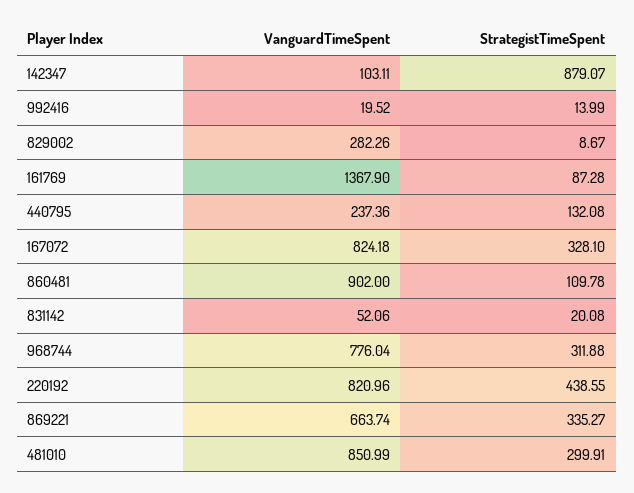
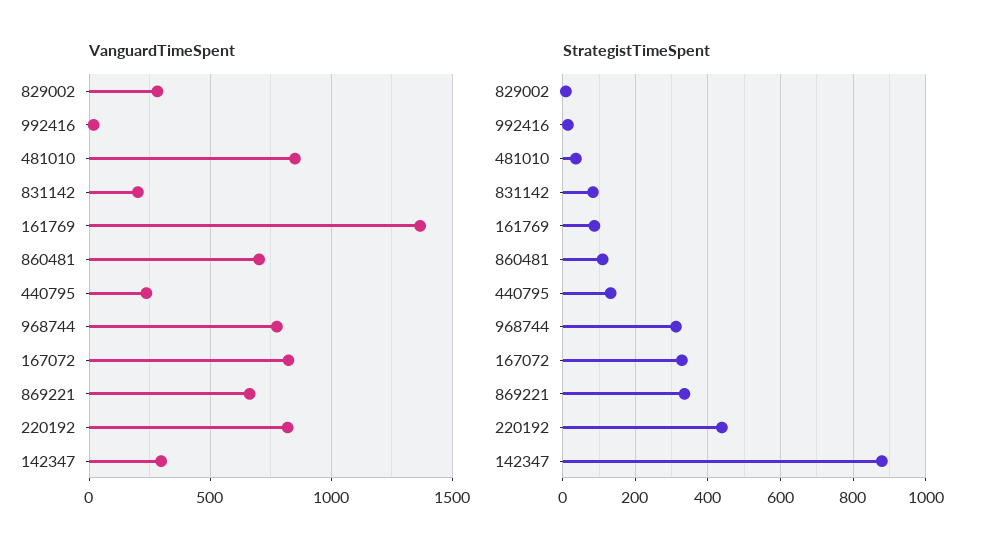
  {
    "VanguardTimeSpent": {
-     "142347": 103.11,
+     "142347": 300,
      "992416": 19.52,
      "829002": 282.26,
      "161769": 1367.9,
      "440795": 237.36,
      "167072": 824.18,
-     "860481": 902,
+     "860481": 700,
-     "831142": 52.06,
+     "831142": 200,
      "968744": 776.04,
      "220192": 820.96,
      "869221": 663.74,
      "481010": 850.99
    },
    "StrategistTimeSpent": {
      "142347": 879.07,
      "992416": 13.99,
      "829002": 8.67,
      "161769": 87.28,
      "440795": 132.08,
      "167072": 328.1,
      "860481": 109.78,
-     "831142": 20.08,
+     "831142": 80,
      "968744": 311.88,
      "220192": 438.55,
      "869221": 335.27,
-     "481010": 299.91
+     "481010": 40
    }
  }

